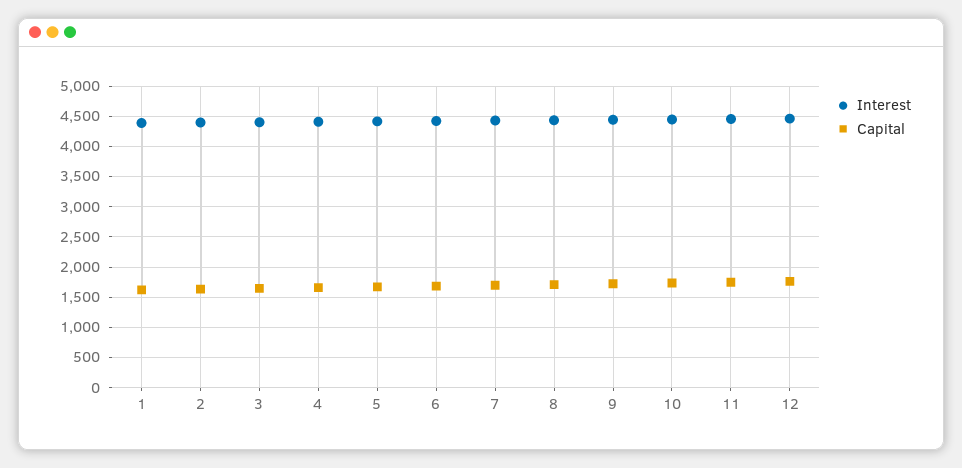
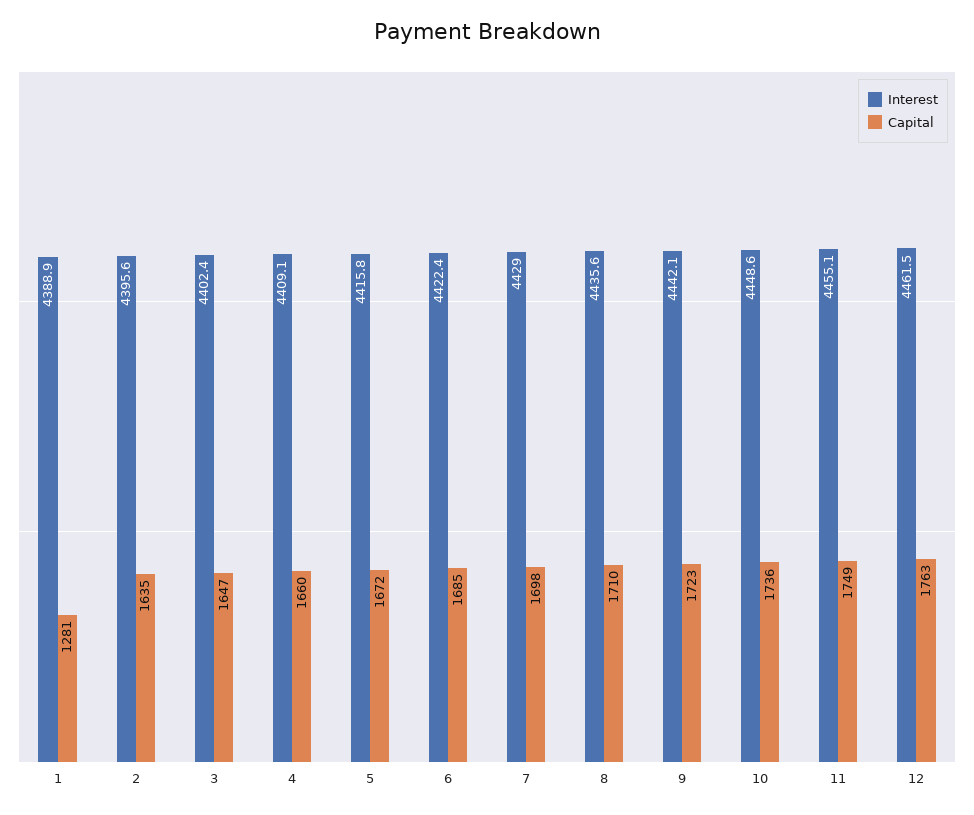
  {
    "Interest": {
      "1": 4388.9,
      "2": 4395.6,
      "3": 4402.4,
      "4": 4409.1,
      "5": 4415.8,
      "6": 4422.4,
      "7": 4429,
      "8": 4435.6,
      "9": 4442.1,
      "10": 4448.6,
      "11": 4455.1,
      "12": 4461.5
    },
    "Capital": {
-     "1": 1600,
+     "1": 1281,
      "2": 1635,
      "3": 1647,
      "4": 1660,
      "5": 1672,
      "6": 1685,
      "7": 1698,
      "8": 1710,
      "9": 1723,
      "10": 1736,
      "11": 1749,
      "12": 1763
    }
  }

